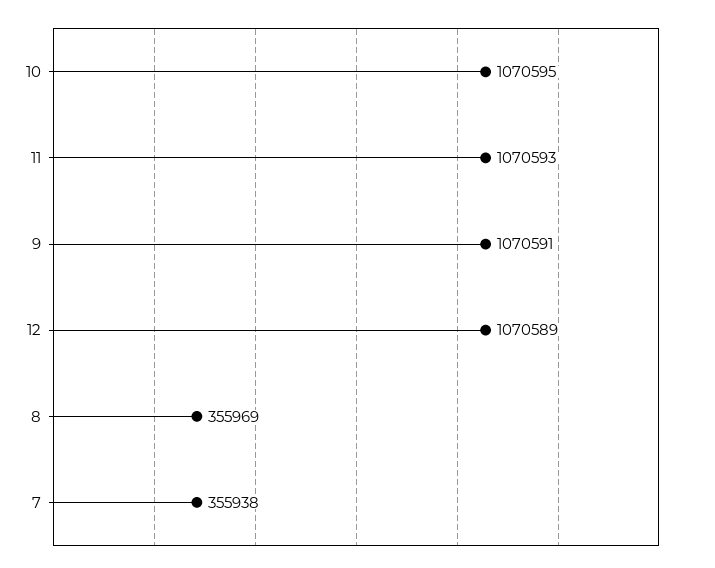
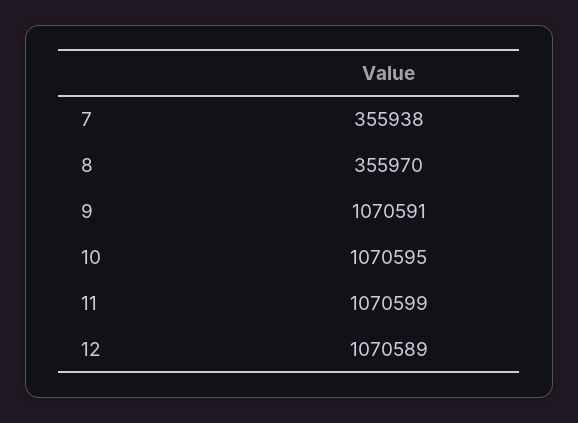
  {
    "10": 1070595,
-   "11": 1070593,
+   "11": 1070599,
    "9": 1070591,
    "12": 1070589,
-   "8": 355969,
+   "8": 355970,
    "7": 355938
  }

